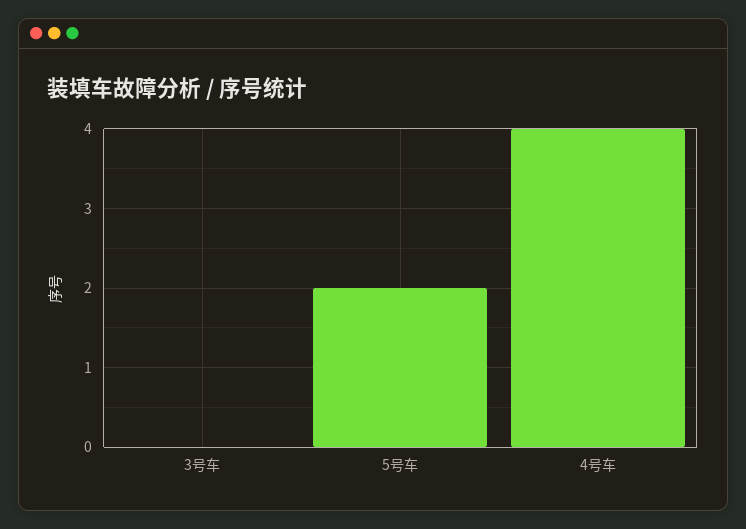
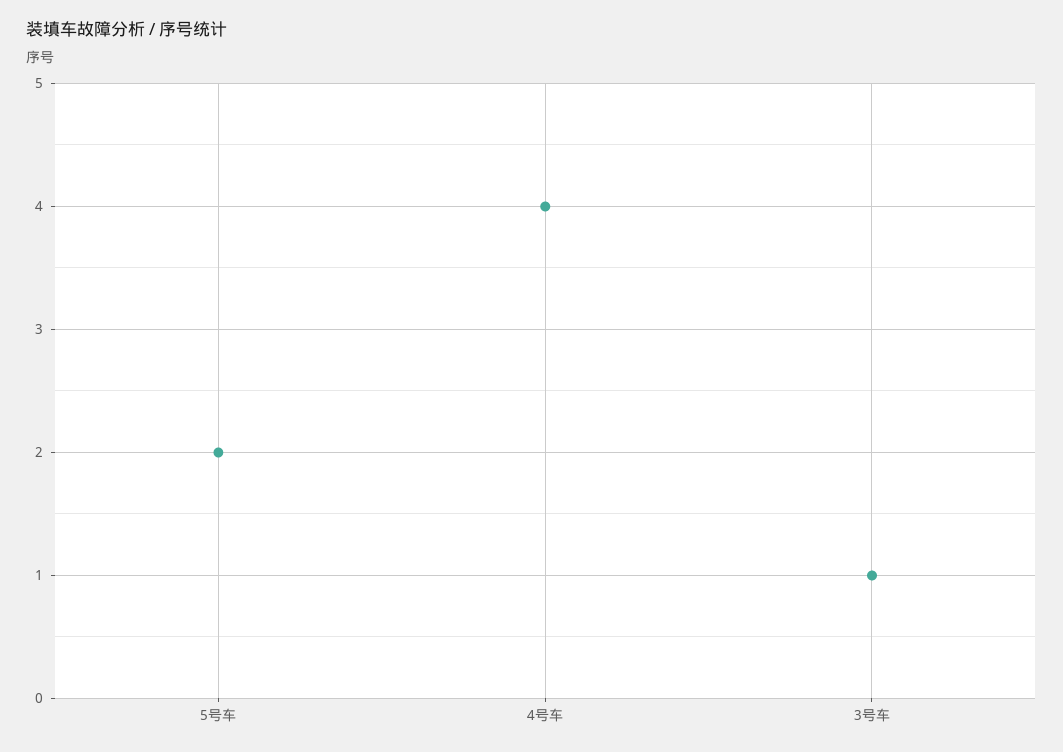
  {
-   "3号车": 0,
+   "3号车": 1,
    "5号车": 2,
    "4号车": 4
  }

